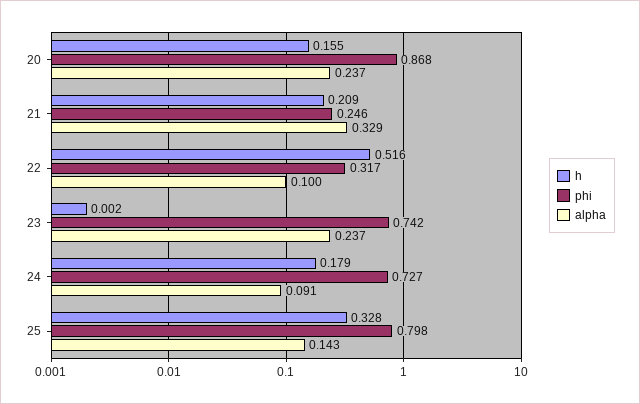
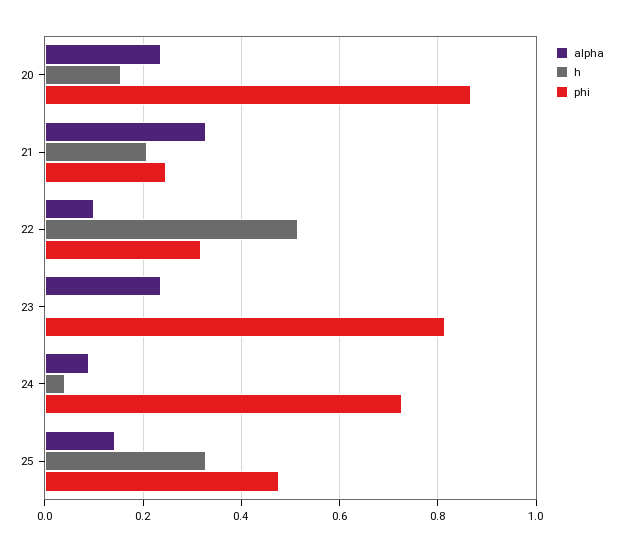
  {
    "h": {
      "20": 0.155,
      "21": 0.209,
      "22": 0.516,
      "23": 0.002,
-     "24": 0.179,
+     "24": 0.04,
      "25": 0.328
    },
    "phi": {
      "20": 0.868,
      "21": 0.246,
      "22": 0.317,
-     "23": 0.742,
+     "23": 0.82,
      "24": 0.727,
-     "25": 0.798
+     "25": 0.48
    },
    "alpha": {
      "20": 0.237,
      "21": 0.329,
      "22": 0.1,
      "23": 0.237,
      "24": 0.091,
      "25": 0.143
    }
  }

